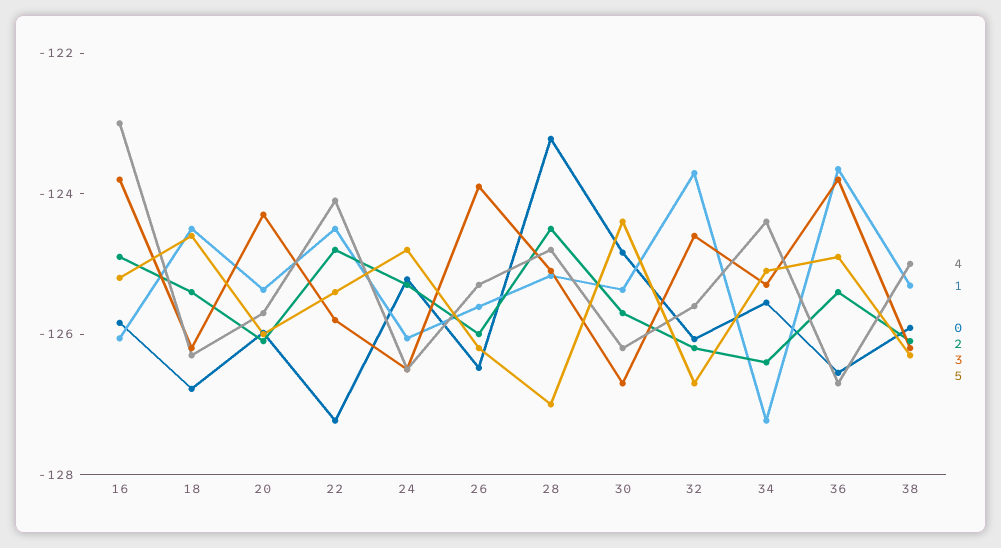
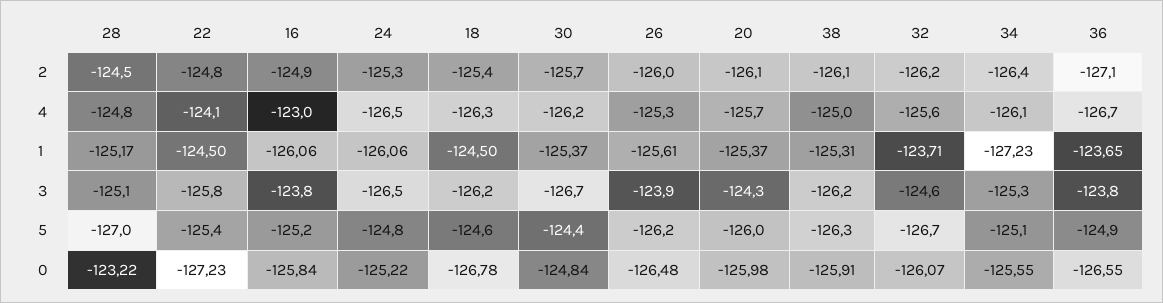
  {
    "4": {
      "16": -123,
      "18": -126.3,
      "20": -125.7,
      "22": -124.1,
      "24": -126.5,
      "26": -125.3,
      "28": -124.8,
      "30": -126.2,
      "32": -125.6,
-     "34": -124.5,
+     "34": -126.1,
      "36": -126.7,
      "38": -125
    },
    "1": {
      "16": -126.06,
      "18": -124.5,
      "20": -125.37,
      "22": -124.5,
      "24": -126.06,
      "26": -125.61,
      "28": -125.17,
      "30": -125.37,
      "32": -123.71,
      "34": -127.23,
      "36": -123.65,
      "38": -125.31
    },
    "0": {
      "16": -125.84,
      "18": -126.78,
      "20": -125.98,
      "22": -127.23,
      "24": -125.22,
      "26": -126.48,
      "28": -123.22,
      "30": -124.84,
      "32": -126.07,
      "34": -125.55,
      "36": -126.55,
      "38": -125.91
    },
    "2": {
      "16": -124.9,
      "18": -125.4,
      "20": -126.1,
      "22": -124.8,
      "24": -125.3,
      "26": -126,
      "28": -124.5,
      "30": -125.7,
      "32": -126.2,
      "34": -126.4,
-     "36": -125.5,
+     "36": -127.1,
      "38": -126.1
    },
    "3": {
      "16": -123.8,
      "18": -126.2,
      "20": -124.3,
      "22": -125.8,
      "24": -126.5,
      "26": -123.9,
      "28": -125.1,
      "30": -126.7,
      "32": -124.6,
      "34": -125.3,
      "36": -123.8,
      "38": -126.2
    },
    "5": {
      "16": -125.2,
      "18": -124.6,
      "20": -126,
      "22": -125.4,
      "24": -124.8,
      "26": -126.2,
      "28": -127,
      "30": -124.4,
      "32": -126.7,
      "34": -125.1,
      "36": -124.9,
      "38": -126.3
    }
  }

